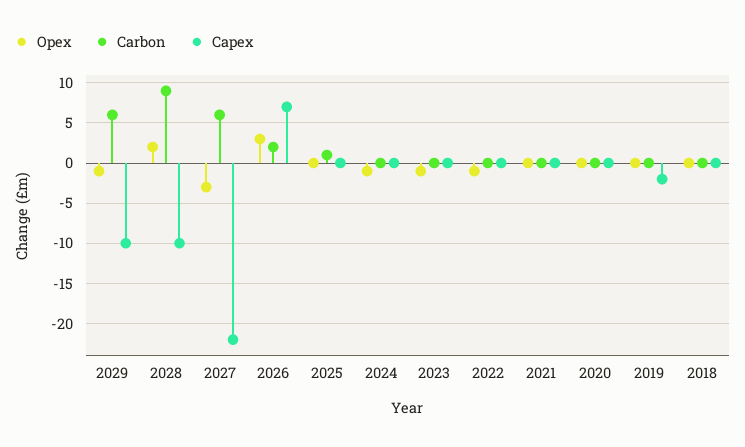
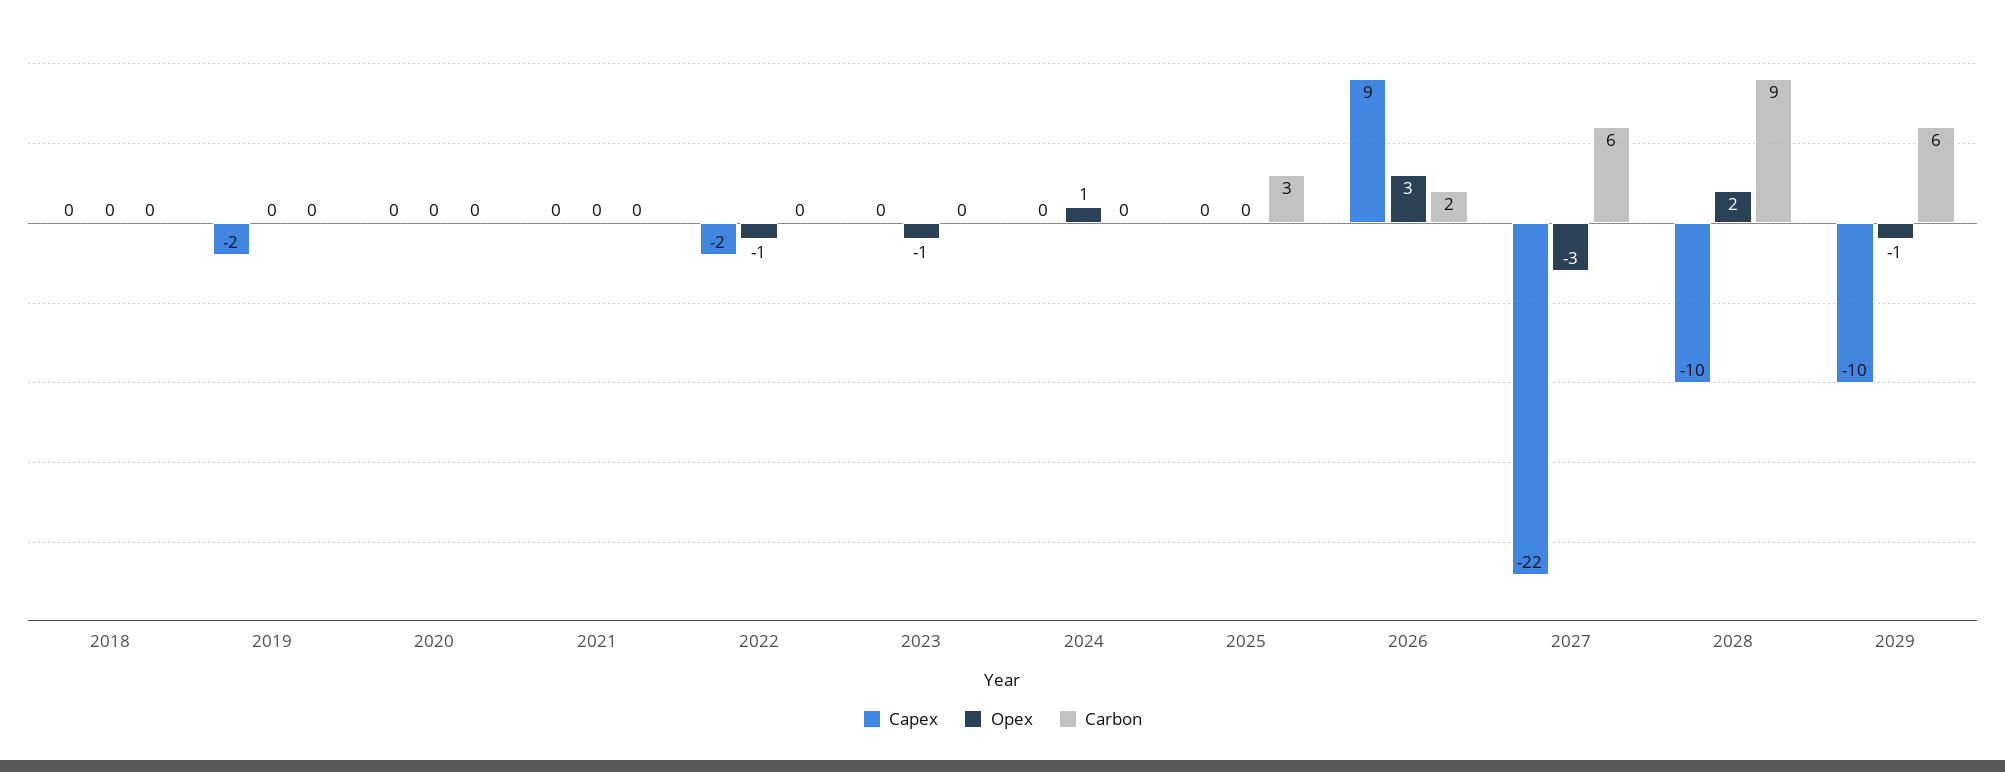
  {
    "Opex": {
      "2029": -1,
      "2028": 2,
      "2027": -3,
      "2026": 3,
      "2025": 0,
-     "2024": -1,
+     "2024": 1,
      "2023": -1,
      "2022": -1,
      "2021": 0,
      "2020": 0,
      "2019": 0,
      "2018": 0
    },
    "Carbon": {
      "2029": 6,
      "2028": 9,
      "2027": 6,
      "2026": 2,
-     "2025": 1,
+     "2025": 3,
      "2024": 0,
      "2023": 0,
      "2022": 0,
      "2021": 0,
      "2020": 0,
      "2019": 0,
      "2018": 0
    },
    "Capex": {
      "2029": -10,
      "2028": -10,
      "2027": -22,
-     "2026": 7,
+     "2026": 9,
      "2025": 0,
      "2024": 0,
      "2023": 0,
-     "2022": 0,
+     "2022": -2,
      "2021": 0,
      "2020": 0,
      "2019": -2,
      "2018": 0
    }
  }

